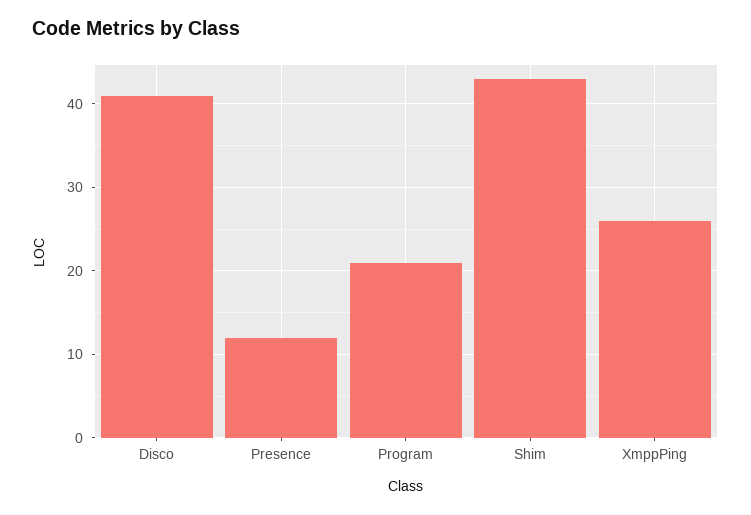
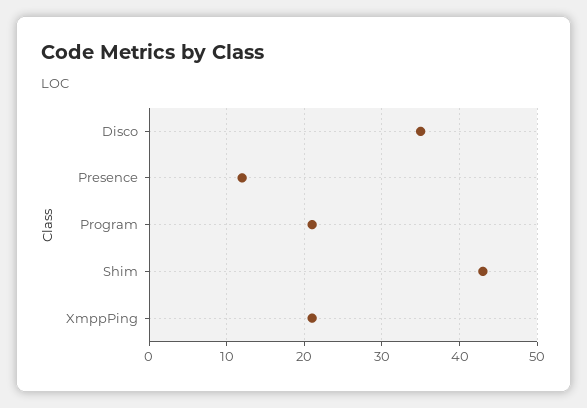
  {
-   "Disco": 41,
+   "Disco": 35,
    "Presence": 12,
    "Program": 21,
    "Shim": 43,
-   "XmppPing": 26
+   "XmppPing": 21
  }

